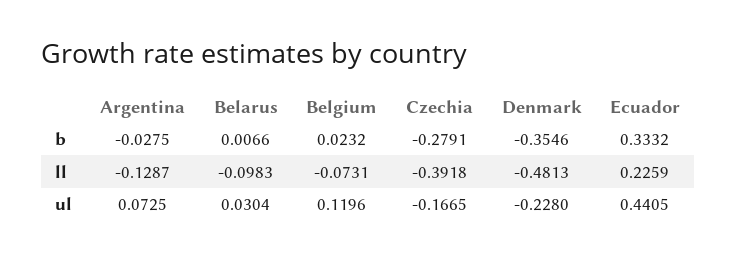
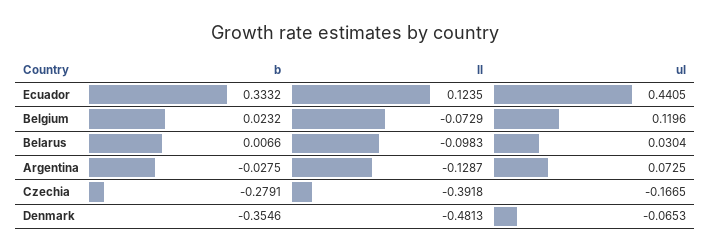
  {
    "Argentina": {
      "b": -0.0275,
      "ll": -0.1287,
      "ul": 0.0725
    },
    "Belarus": {
      "b": 0.0066,
      "ll": -0.0983,
      "ul": 0.0304
    },
    "Belgium": {
      "b": 0.0232,
-     "ll": -0.0731,
+     "ll": -0.0729,
      "ul": 0.1196
    },
    "Czechia": {
      "b": -0.2791,
      "ll": -0.3918,
      "ul": -0.1665
    },
    "Denmark": {
      "b": -0.3546,
      "ll": -0.4813,
-     "ul": -0.228
+     "ul": -0.0653
    },
    "Ecuador": {
      "b": 0.3332,
-     "ll": 0.2259,
+     "ll": 0.1235,
      "ul": 0.4405
    }
  }

